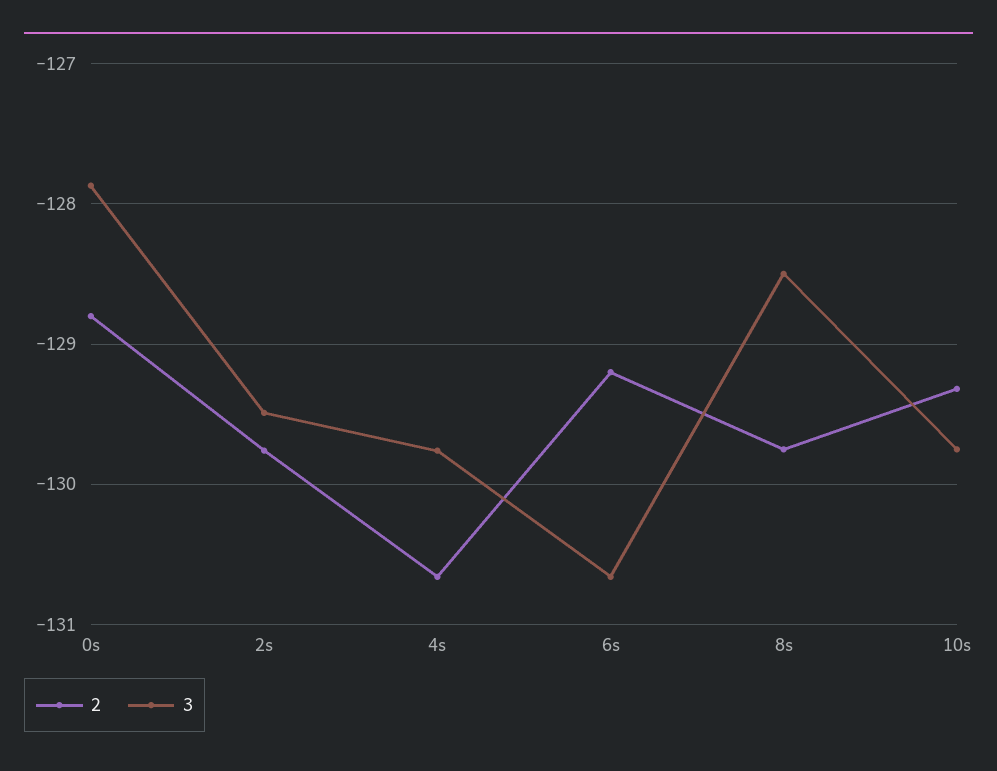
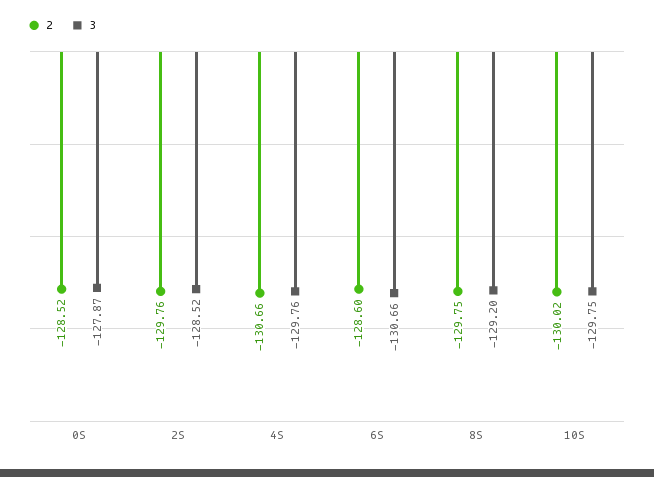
  {
    "2": {
-     "0s": -128.8,
+     "0s": -128.52,
      "2s": -129.76,
      "4s": -130.66,
-     "6s": -129.2,
+     "6s": -128.6,
      "8s": -129.75,
-     "10s": -129.3
+     "10s": -130.02
    },
    "3": {
      "0s": -127.87,
-     "2s": -129.5,
+     "2s": -128.52,
      "4s": -129.76,
      "6s": -130.66,
-     "8s": -128.5,
+     "8s": -129.2,
      "10s": -129.75
    }
  }

